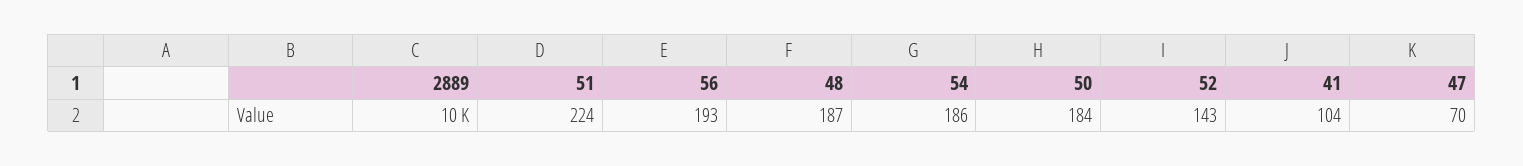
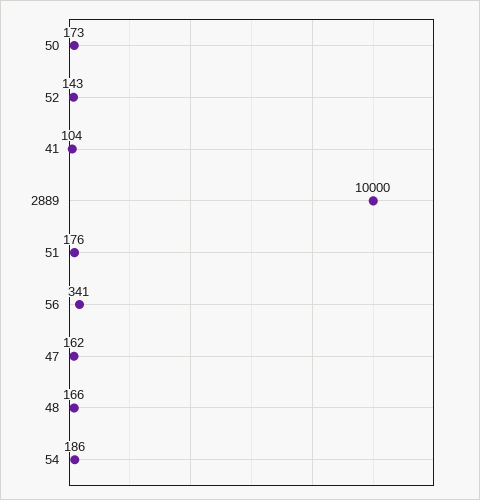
  {
    "2889": 10000,
-   "51": 224,
+   "51": 176,
-   "56": 193,
+   "56": 341,
-   "48": 187,
+   "48": 166,
    "54": 186,
-   "50": 184,
+   "50": 173,
    "52": 143,
    "41": 104,
-   "47": 70
+   "47": 162
  }

